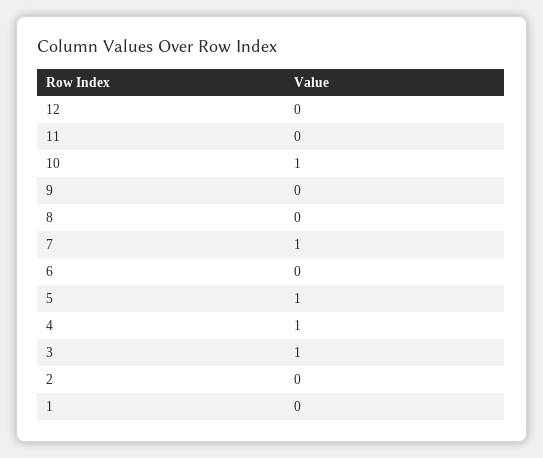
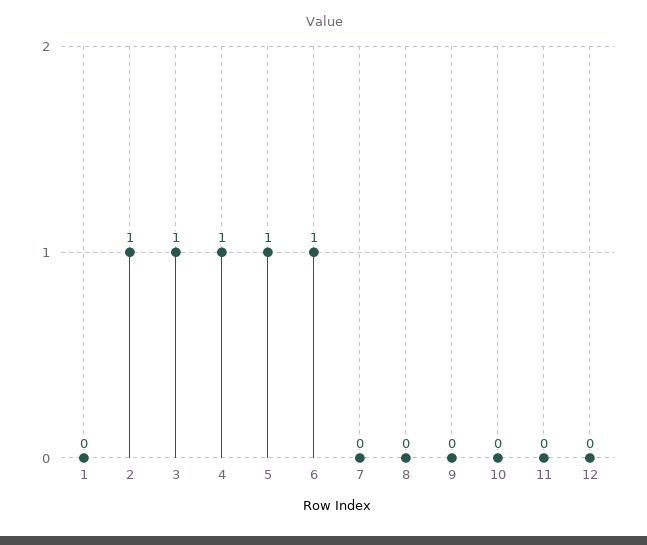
  {
    "12": 0,
    "11": 0,
-   "10": 1,
+   "10": 0,
    "9": 0,
    "8": 0,
-   "7": 1,
+   "7": 0,
-   "6": 0,
+   "6": 1,
    "5": 1,
    "4": 1,
    "3": 1,
-   "2": 0,
+   "2": 1,
    "1": 0
  }

